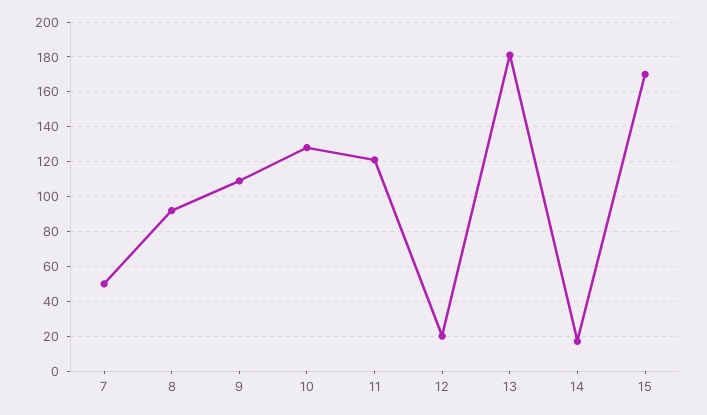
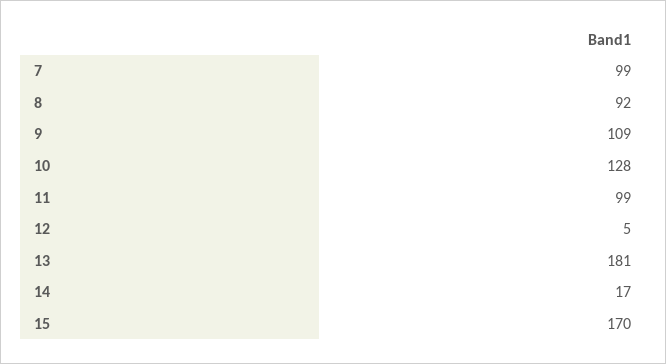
  {
-   "7": 50,
+   "7": 99,
    "8": 92,
    "9": 109,
    "10": 128,
-   "11": 120,
+   "11": 99,
-   "12": 20,
+   "12": 5,
    "13": 181,
    "14": 17,
    "15": 170
  }

